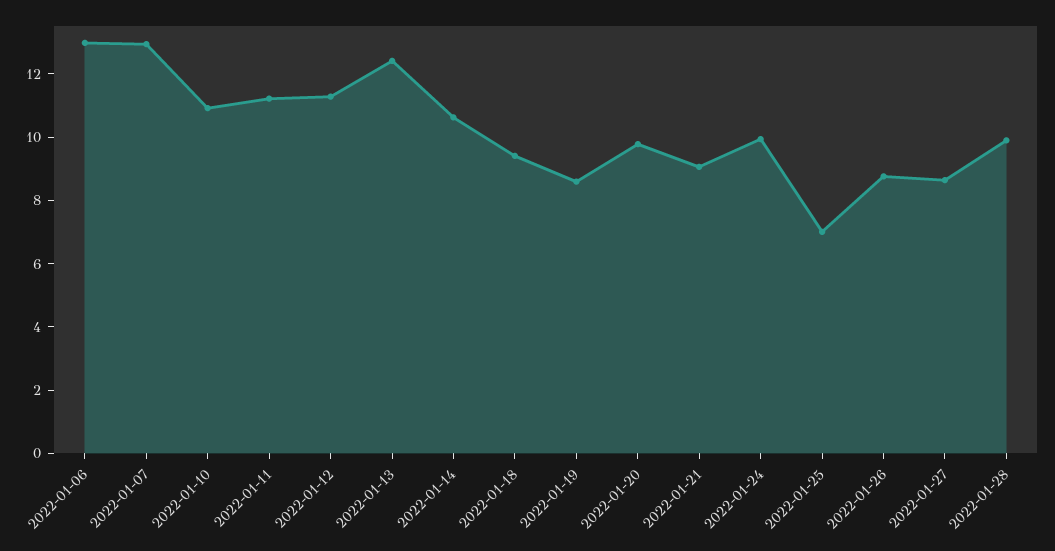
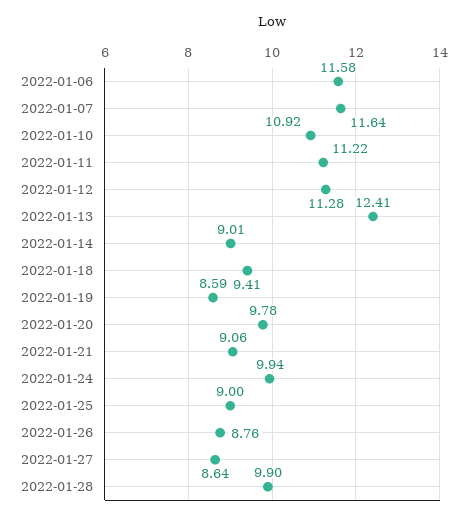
  {
-   "2022-01-06": 13,
+   "2022-01-06": 11.58,
-   "2022-01-07": 13,
+   "2022-01-07": 11.64,
    "2022-01-10": 10.92,
    "2022-01-11": 11.22,
    "2022-01-12": 11.28,
    "2022-01-13": 12.41,
-   "2022-01-14": 10.5,
+   "2022-01-14": 9.01,
    "2022-01-18": 9.41,
    "2022-01-19": 8.59,
    "2022-01-20": 9.78,
    "2022-01-21": 9.06,
    "2022-01-24": 9.94,
-   "2022-01-25": 7,
+   "2022-01-25": 9,
    "2022-01-26": 8.76,
    "2022-01-27": 8.64,
    "2022-01-28": 9.9
  }

